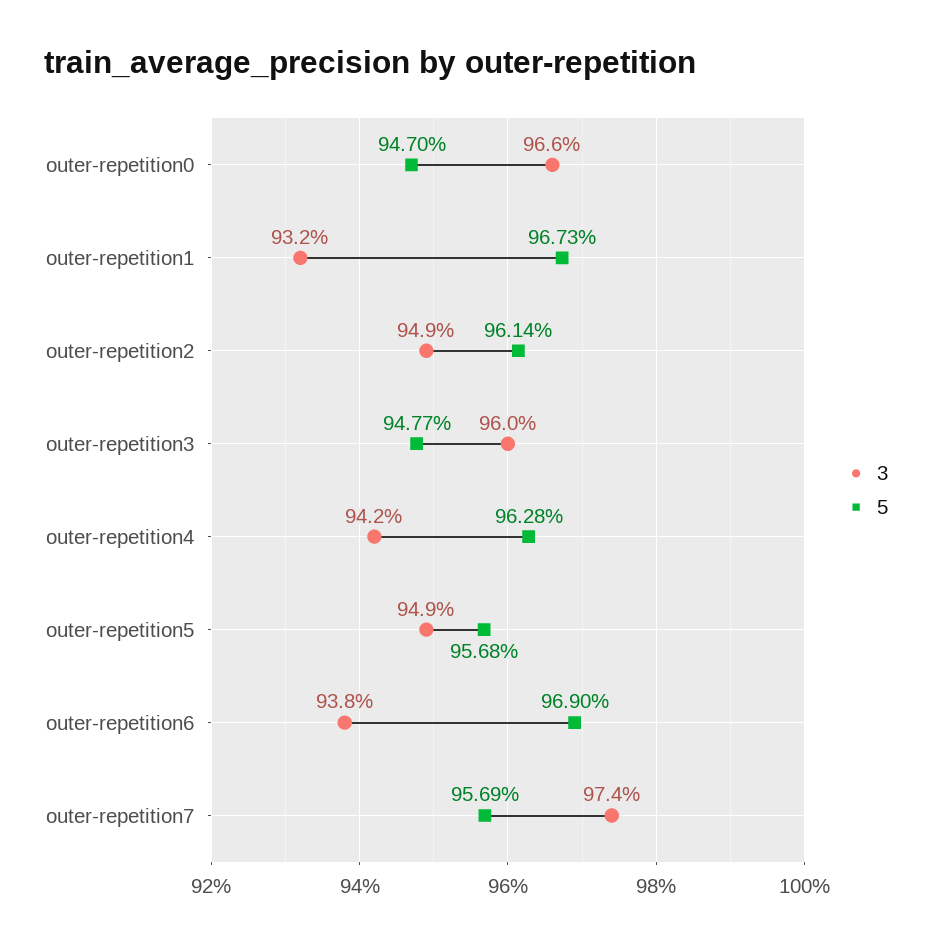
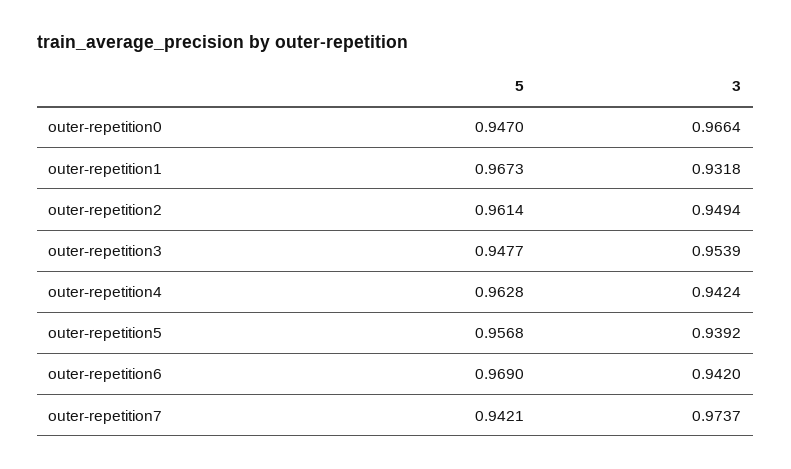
  {
    "3": {
      "outer-repetition0": 0.9664,
      "outer-repetition1": 0.9318,
      "outer-repetition2": 0.9494,
-     "outer-repetition3": 0.96,
+     "outer-repetition3": 0.9539,
      "outer-repetition4": 0.9424,
-     "outer-repetition5": 0.949,
+     "outer-repetition5": 0.9392,
-     "outer-repetition6": 0.938,
+     "outer-repetition6": 0.942,
      "outer-repetition7": 0.9737
    },
    "5": {
      "outer-repetition0": 0.947,
      "outer-repetition1": 0.9673,
      "outer-repetition2": 0.9614,
      "outer-repetition3": 0.9477,
      "outer-repetition4": 0.9628,
      "outer-repetition5": 0.9568,
      "outer-repetition6": 0.969,
-     "outer-repetition7": 0.9569
+     "outer-repetition7": 0.9421
    }
  }

